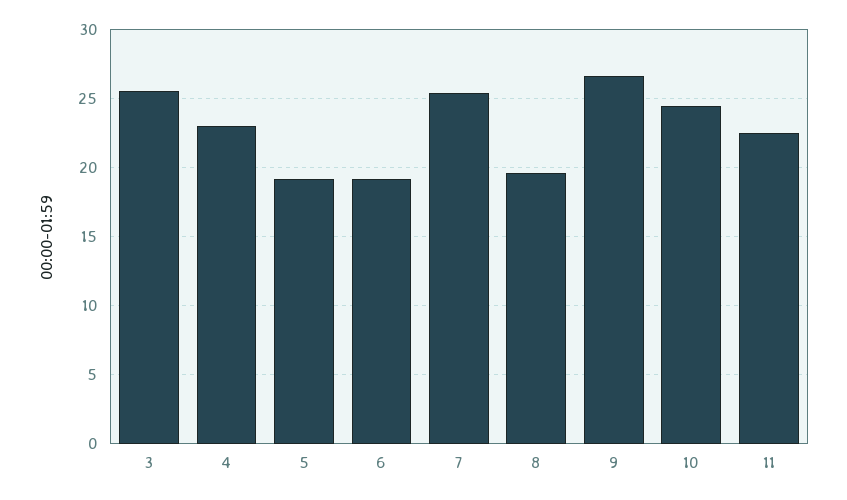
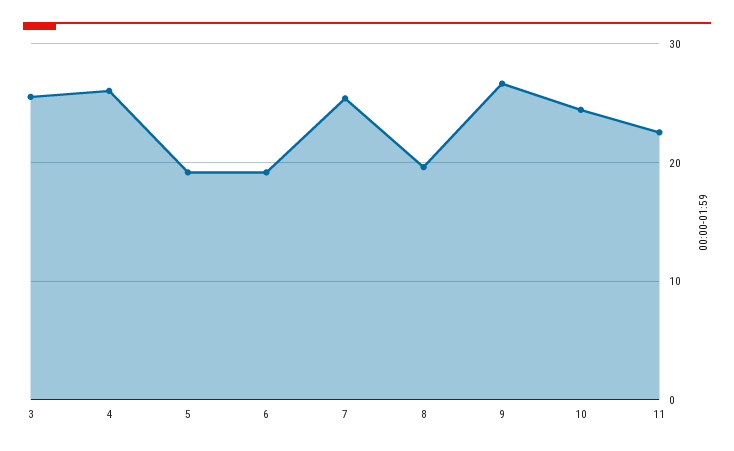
  {
    "3": 25.5,
-   "4": 23,
+   "4": 26,
    "5": 19,
    "6": 19,
    "7": 25.5,
    "8": 19.5,
    "9": 26.5,
    "10": 24.5,
    "11": 22.5
  }

